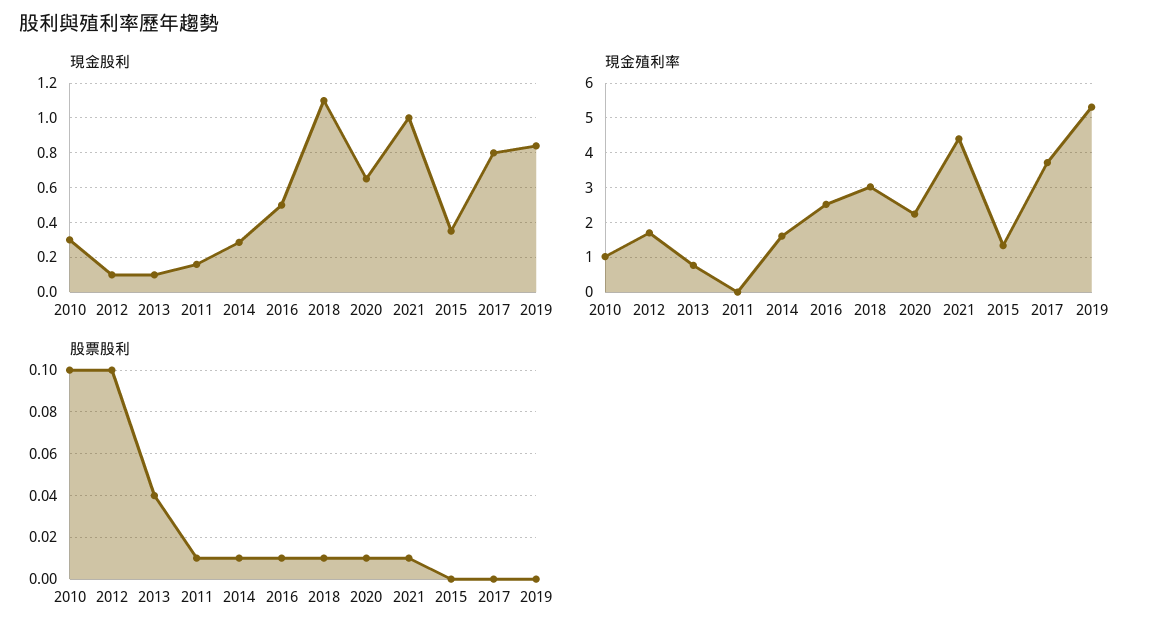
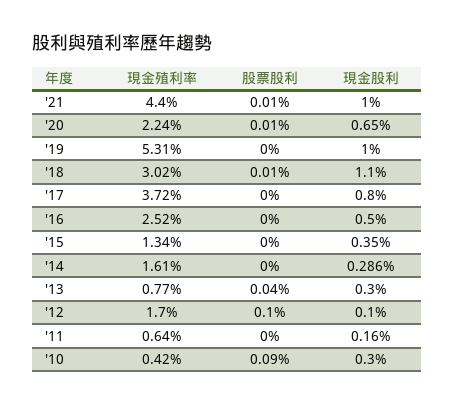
  {
    "現金股利": {
      "2010": 0.3,
      "2012": 0.1,
-     "2013": 0.1,
+     "2013": 0.3,
      "2011": 0.16,
      "2014": 0.286,
      "2016": 0.5,
      "2018": 1.1,
      "2020": 0.65,
      "2021": 1,
      "2015": 0.35,
      "2017": 0.8,
-     "2019": 0.85
+     "2019": 1
    },
    "現金殖利率": {
-     "2010": 1,
+     "2010": 0.42,
      "2012": 1.7,
      "2013": 0.77,
-     "2011": 0,
+     "2011": 0.64,
      "2014": 1.61,
      "2016": 2.52,
      "2018": 3.02,
      "2020": 2.24,
      "2021": 4.4,
      "2015": 1.34,
      "2017": 3.72,
      "2019": 5.31
    },
    "股票股利": {
-     "2010": 0.1,
+     "2010": 0.09,
      "2012": 0.1,
      "2013": 0.04,
-     "2011": 0.01,
+     "2011": 0,
-     "2014": 0.01,
+     "2014": 0,
-     "2016": 0.01,
+     "2016": 0,
      "2018": 0.01,
      "2020": 0.01,
      "2021": 0.01,
      "2015": 0,
      "2017": 0,
      "2019": 0
    }
  }

